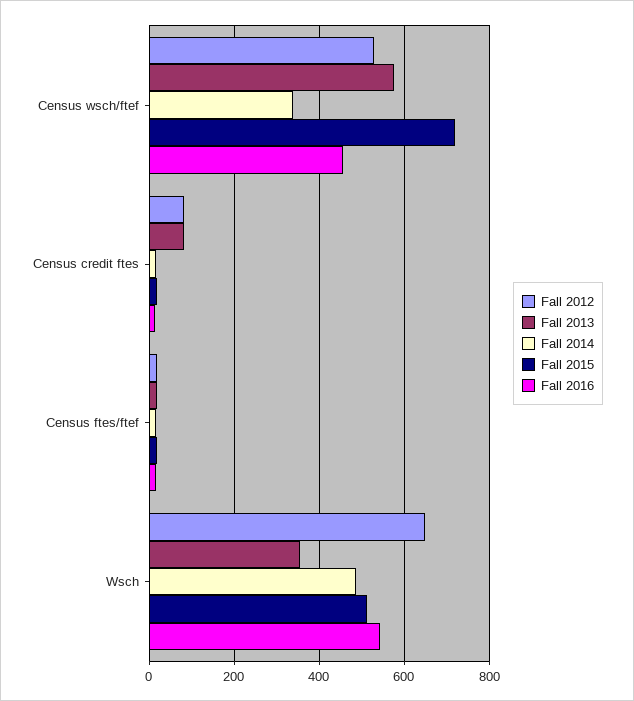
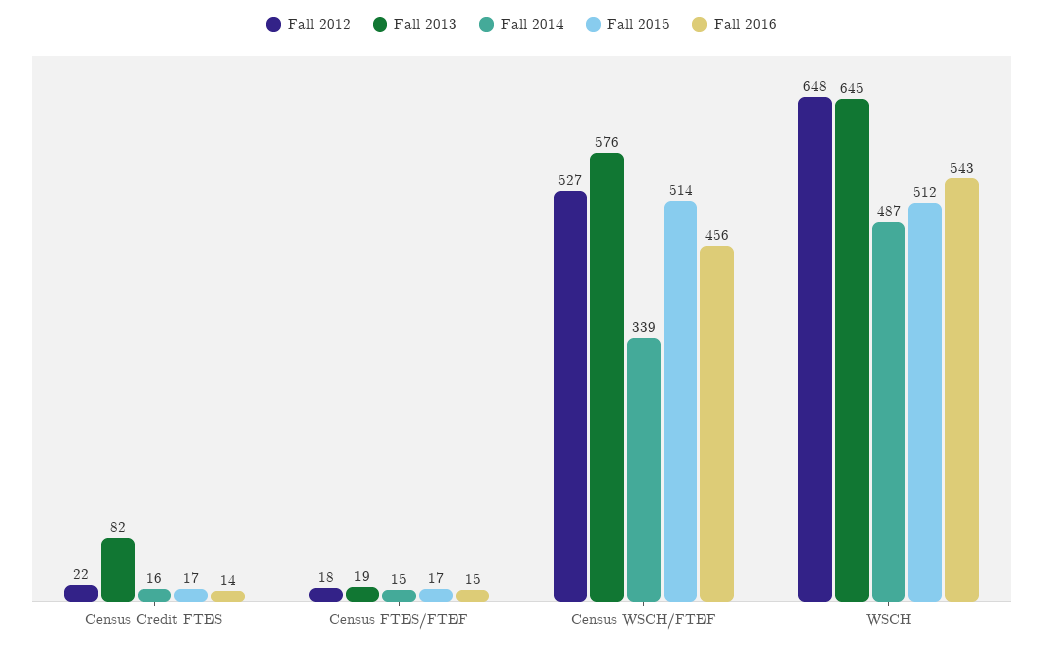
  {
    "Fall 2012": {
      "Census wsch/ftef": 527,
-     "Census credit ftes": 80,
+     "Census credit ftes": 22,
      "Census ftes/ftef": 18,
      "Wsch": 648
    },
    "Fall 2013": {
      "Census wsch/ftef": 576,
      "Census credit ftes": 82,
      "Census ftes/ftef": 19,
-     "Wsch": 360
+     "Wsch": 645
    },
    "Fall 2014": {
      "Census wsch/ftef": 339,
      "Census credit ftes": 16,
      "Census ftes/ftef": 15,
      "Wsch": 487
    },
    "Fall 2015": {
-     "Census wsch/ftef": 720,
+     "Census wsch/ftef": 514,
      "Census credit ftes": 17,
      "Census ftes/ftef": 17,
      "Wsch": 512
    },
    "Fall 2016": {
      "Census wsch/ftef": 456,
      "Census credit ftes": 14,
      "Census ftes/ftef": 15,
      "Wsch": 543
    }
  }

